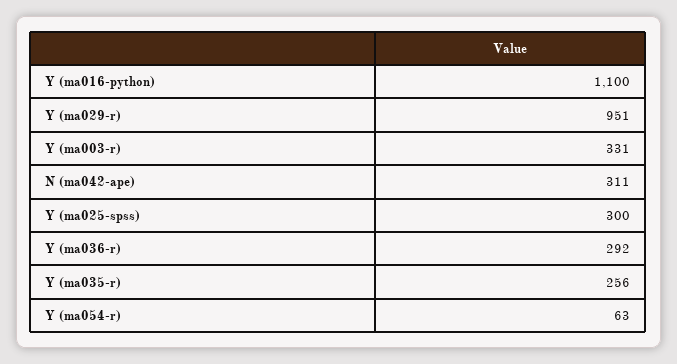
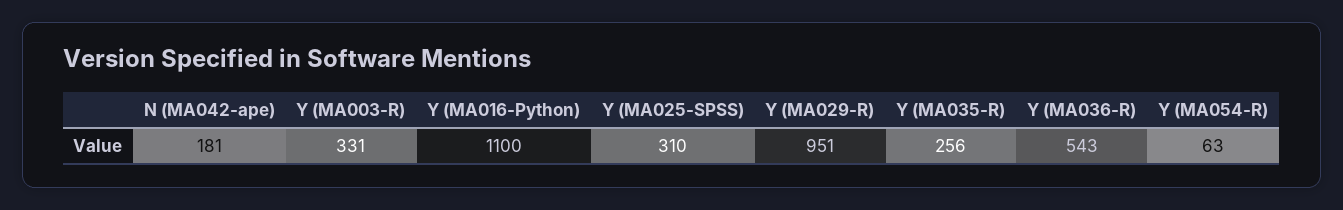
  {
    "Y (ma016-python)": 1100,
    "Y (ma029-r)": 951,
    "Y (ma003-r)": 331,
-   "N (ma042-ape)": 311,
+   "N (ma042-ape)": 181,
-   "Y (ma025-spss)": 300,
+   "Y (ma025-spss)": 310,
-   "Y (ma036-r)": 292,
+   "Y (ma036-r)": 543,
    "Y (ma035-r)": 256,
    "Y (ma054-r)": 63
  }

